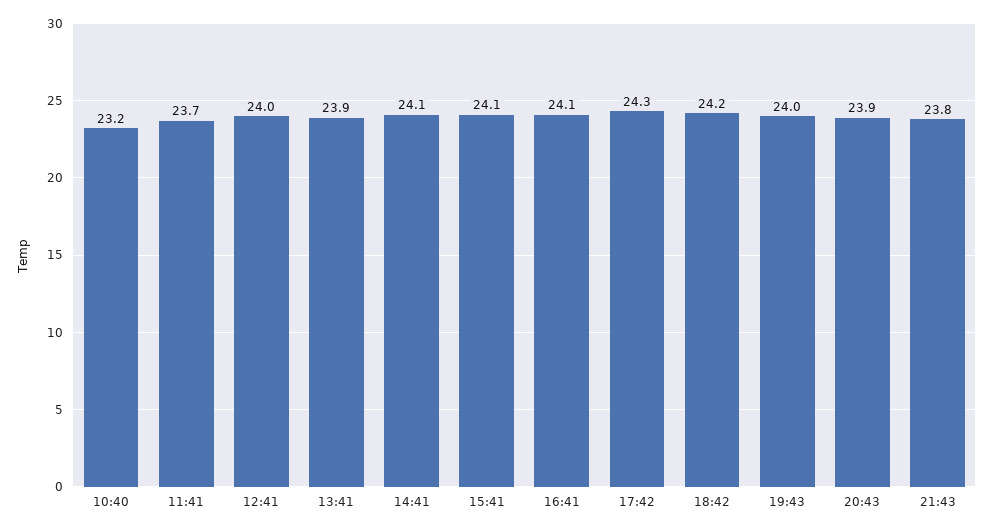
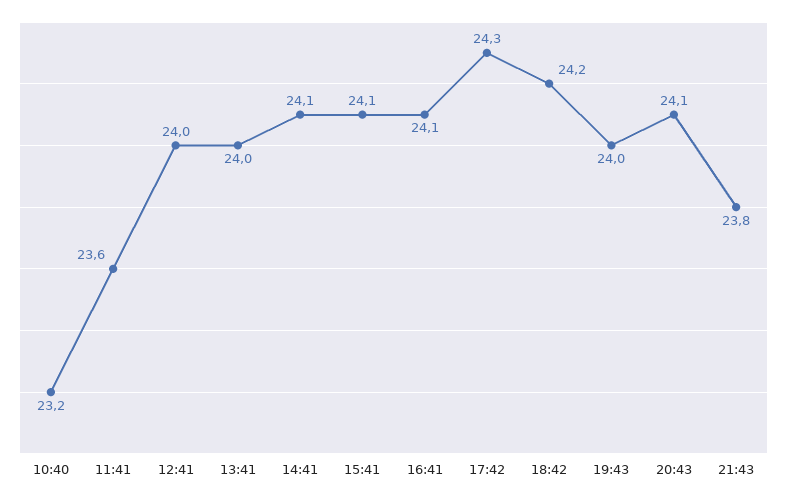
  {
    "10:40": 23.2,
-   "11:41": 23.7,
+   "11:41": 23.6,
    "12:41": 24,
-   "13:41": 23.9,
+   "13:41": 24,
    "14:41": 24.1,
    "15:41": 24.1,
    "16:41": 24.1,
    "17:42": 24.3,
    "18:42": 24.2,
    "19:43": 24,
-   "20:43": 23.9,
+   "20:43": 24.1,
    "21:43": 23.8
  }

